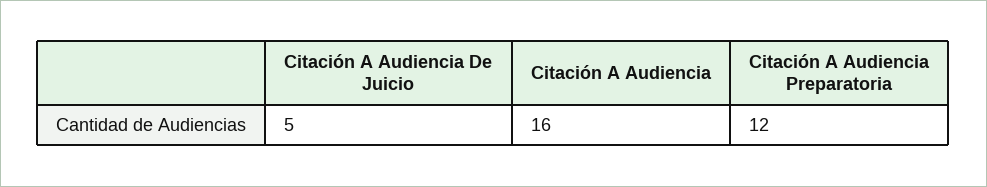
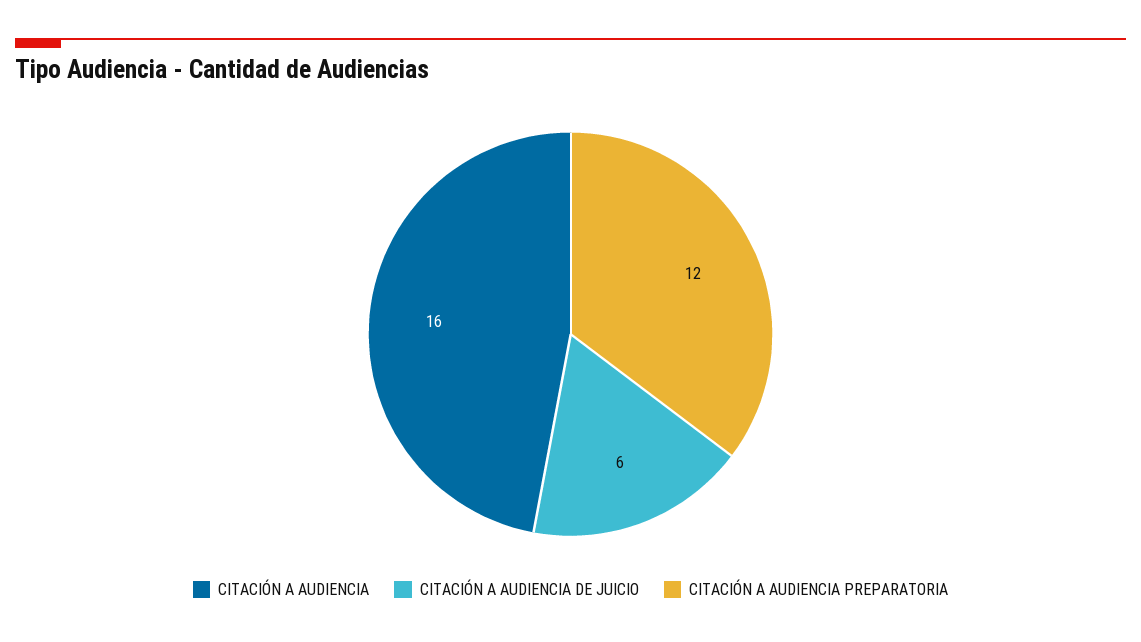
  {
-   "Citación A Audiencia De Juicio": 5,
+   "Citación A Audiencia De Juicio": 6,
    "Citación A Audiencia": 16,
    "Citación A Audiencia Preparatoria": 12
  }

